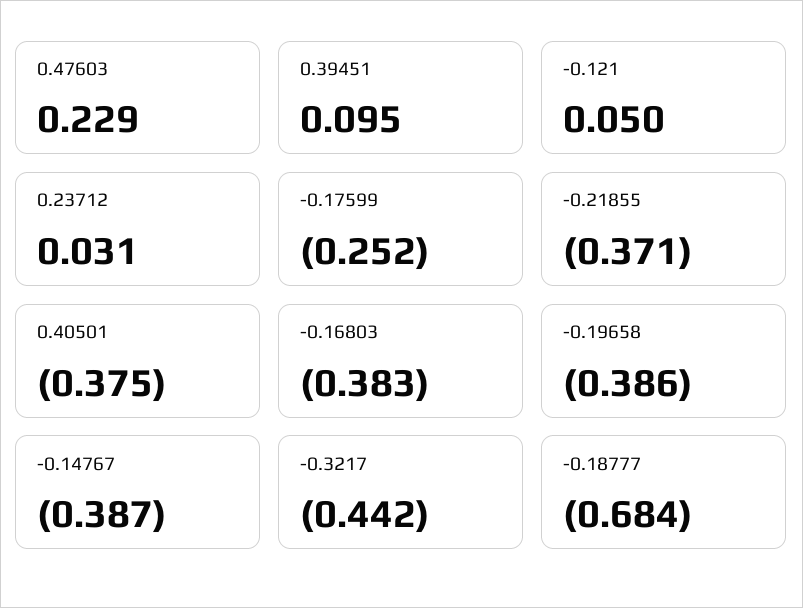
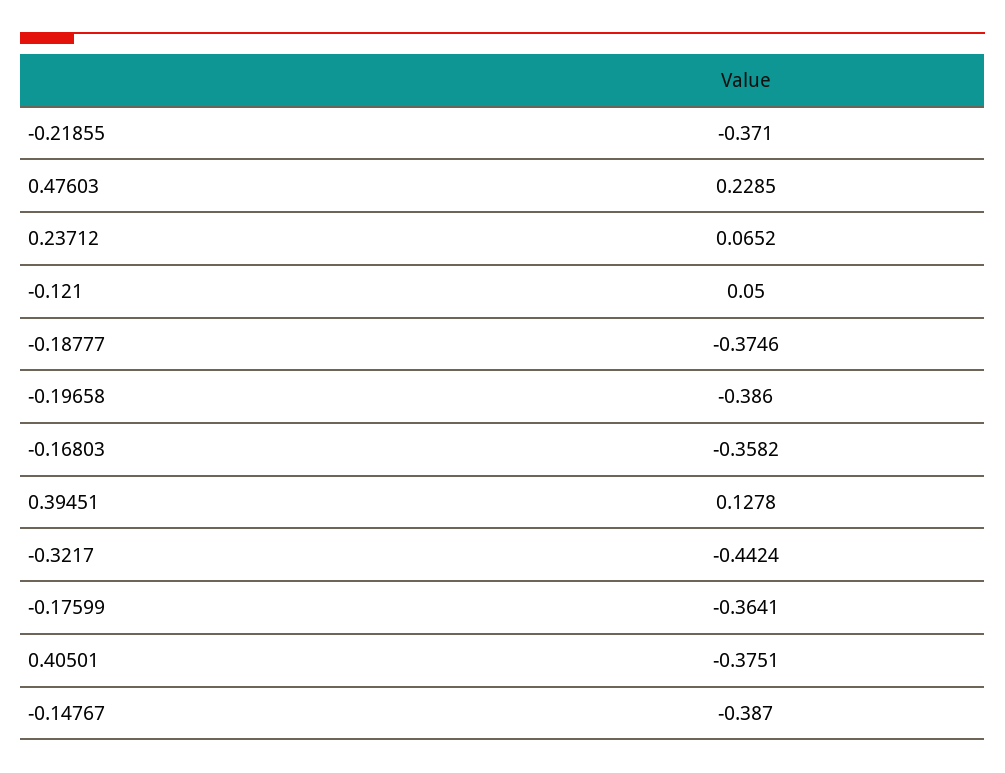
  {
    "0.47603": 0.2285,
-   "0.39451": 0.095,
+   "0.39451": 0.1278,
    "-0.121": 0.05,
-   "0.23712": 0.031,
+   "0.23712": 0.0652,
-   "-0.17599": -0.252,
+   "-0.17599": -0.3641,
    "-0.21855": -0.371,
    "0.40501": -0.3751,
-   "-0.16803": -0.383,
+   "-0.16803": -0.3582,
    "-0.19658": -0.386,
    "-0.14767": -0.387,
    "-0.3217": -0.4424,
-   "-0.18777": -0.684
+   "-0.18777": -0.3746
  }

